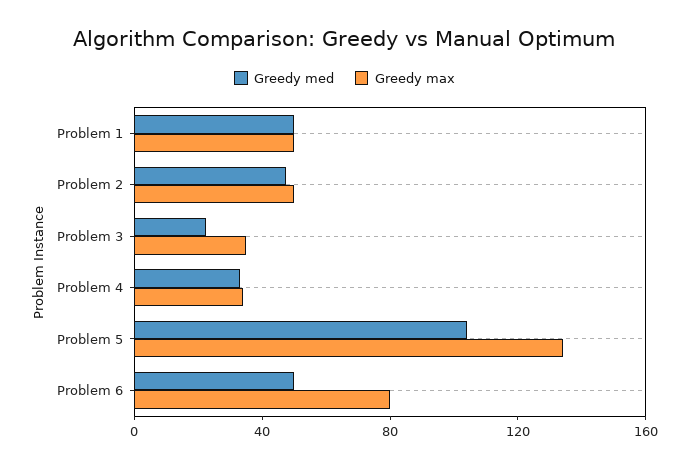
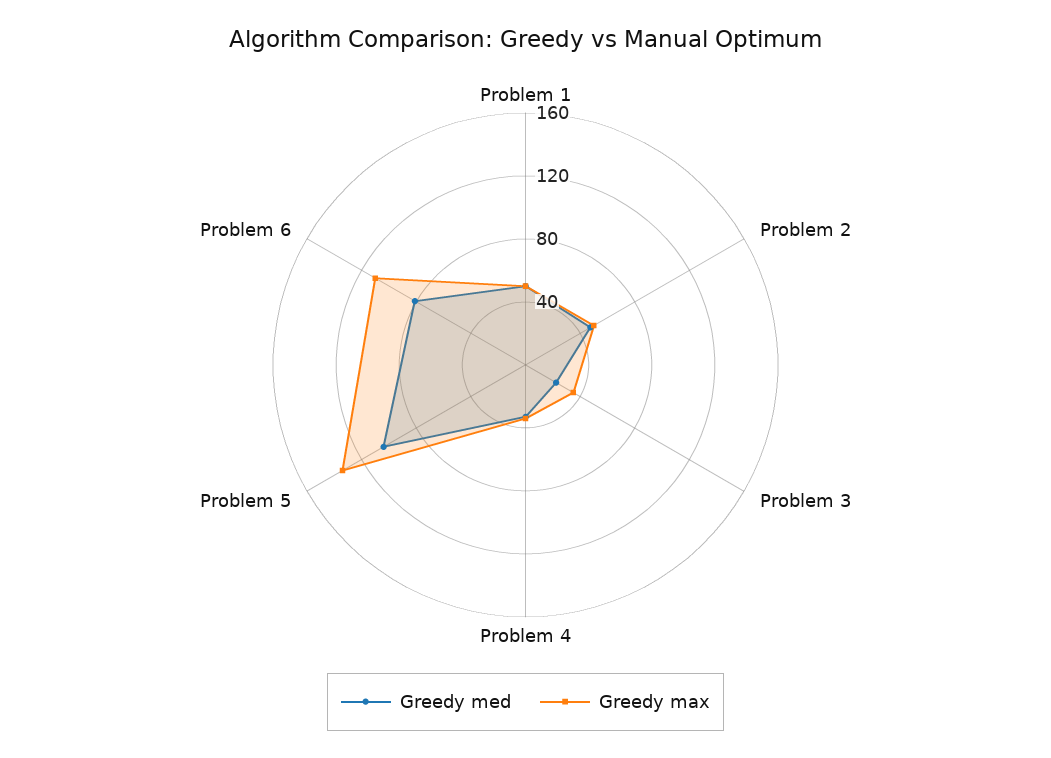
  {
    "Greedy med": {
      "Problem 1": 50,
      "Problem 2": 50,
      "Problem 3": 20,
      "Problem 4": 30,
      "Problem 5": 100,
-     "Problem 6": 50
+     "Problem 6": 80
    },
    "Greedy max": {
      "Problem 1": 50,
      "Problem 2": 50,
      "Problem 3": 40,
      "Problem 4": 30,
      "Problem 5": 130,
-     "Problem 6": 80
+     "Problem 6": 110
    }
  }

